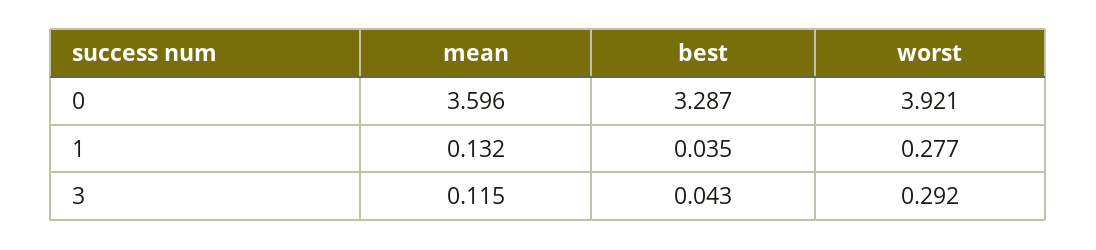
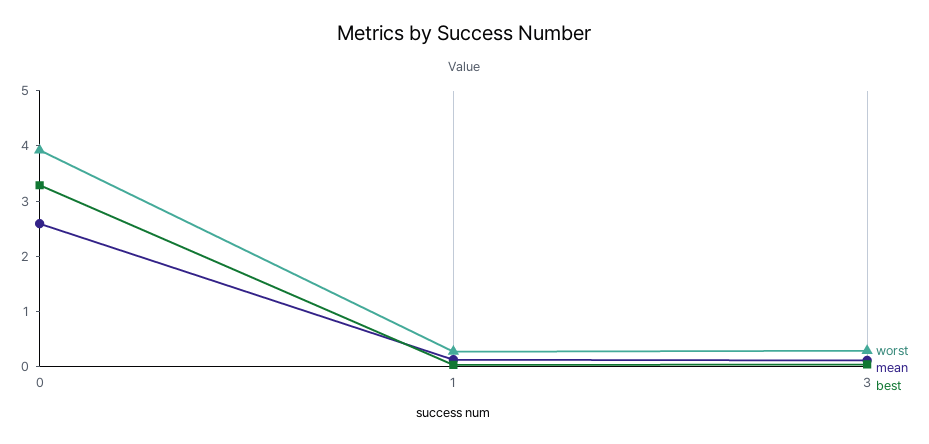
  {
    "mean": {
-     "0": 3.596,
+     "0": 2.6,
      "1": 0.132,
      "3": 0.115
    },
    "best": {
      "0": 3.287,
      "1": 0.035,
      "3": 0.043
    },
    "worst": {
      "0": 3.921,
      "1": 0.277,
      "3": 0.292
    }
  }

